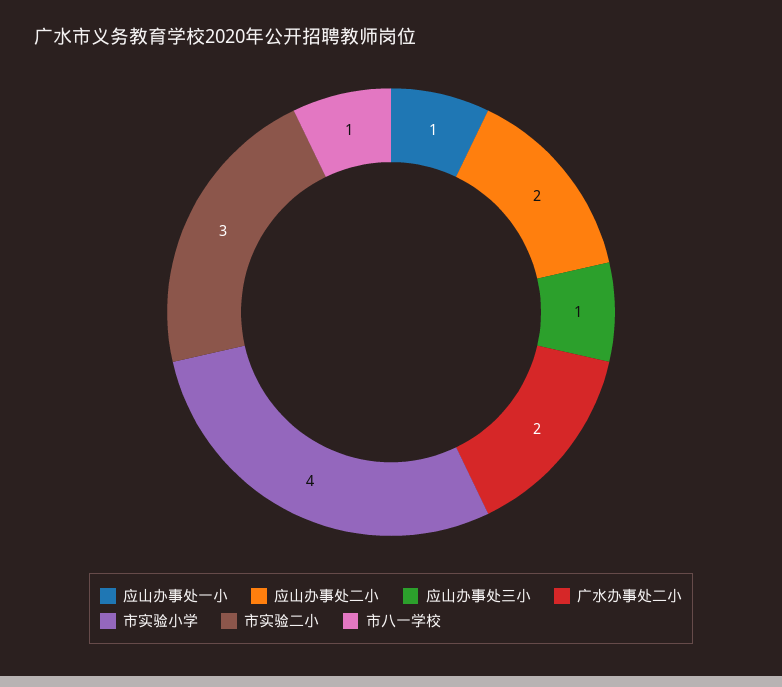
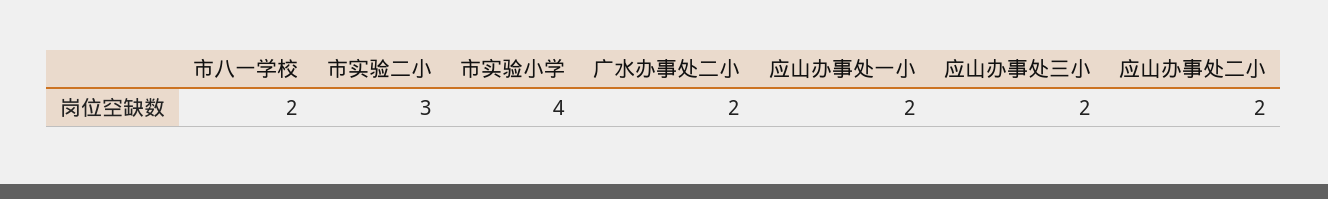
  {
-   "应山办事处一小": 1,
+   "应山办事处一小": 2,
    "应山办事处二小": 2,
-   "应山办事处三小": 1,
+   "应山办事处三小": 2,
    "广水办事处二小": 2,
    "市实验小学": 4,
    "市实验二小": 3,
-   "市八一学校": 1
+   "市八一学校": 2
  }

